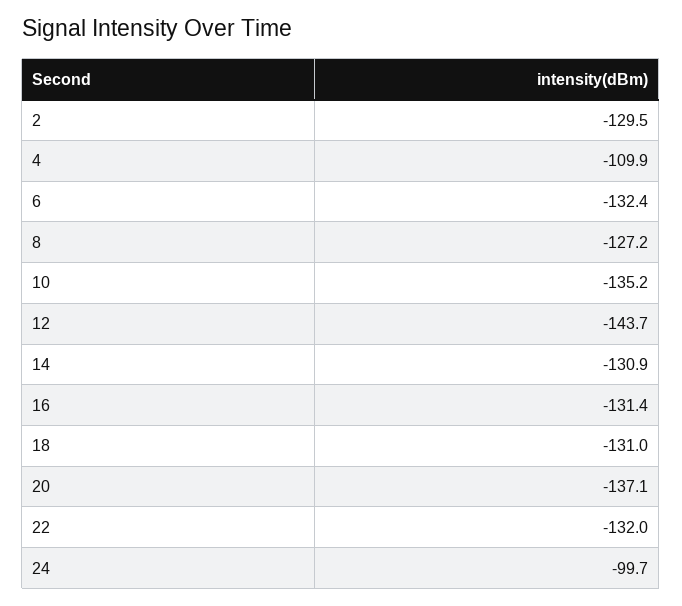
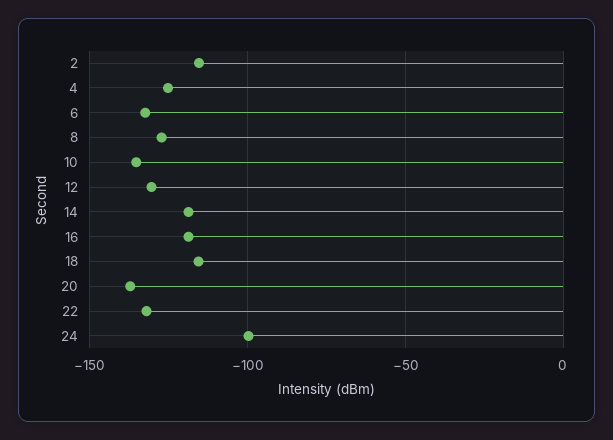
  {
-   "2": -129.5,
+   "2": -115,
-   "4": -109.9,
+   "4": -125,
    "6": -132.4,
    "8": -127.2,
    "10": -135.2,
-   "12": -143.7,
+   "12": -130,
-   "14": -130.9,
+   "14": -120,
-   "16": -131.4,
+   "16": -120,
-   "18": -131,
+   "18": -115,
    "20": -137.1,
    "22": -132,
    "24": -99.7
  }

